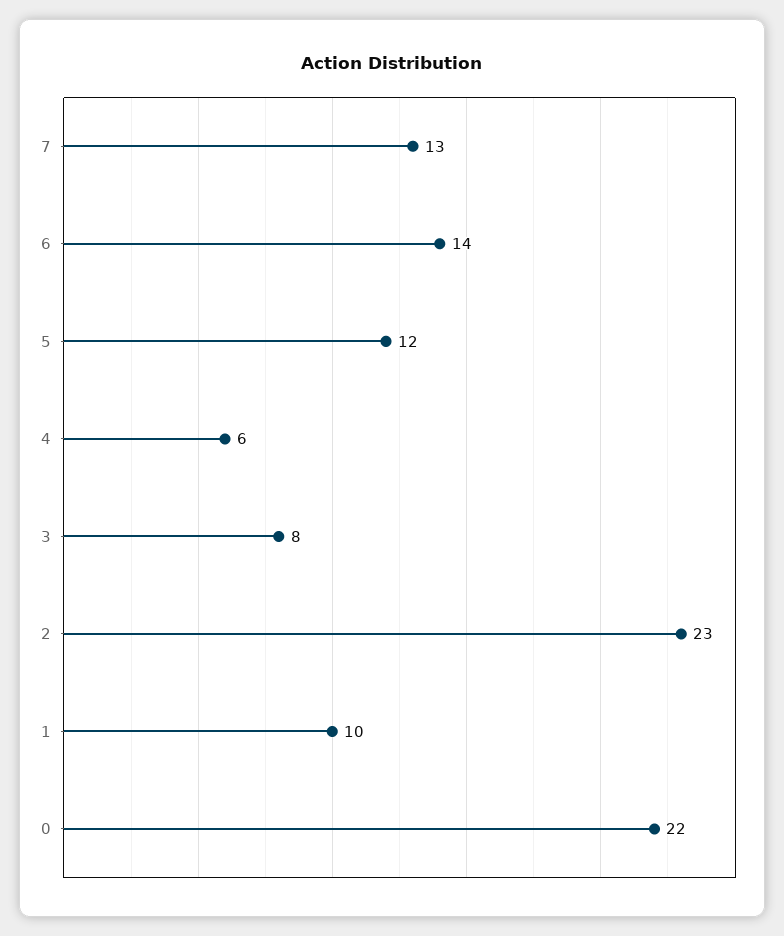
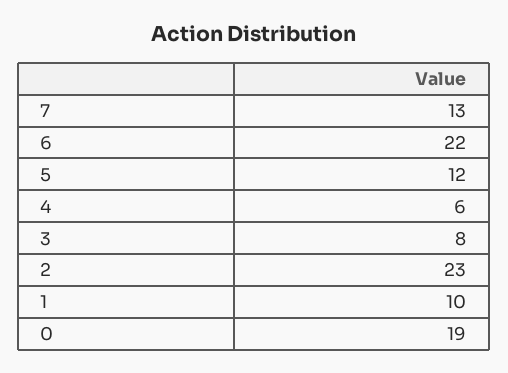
  {
    "7": 13,
-   "6": 14,
+   "6": 22,
    "5": 12,
    "4": 6,
    "3": 8,
    "2": 23,
    "1": 10,
-   "0": 22
+   "0": 19
  }

